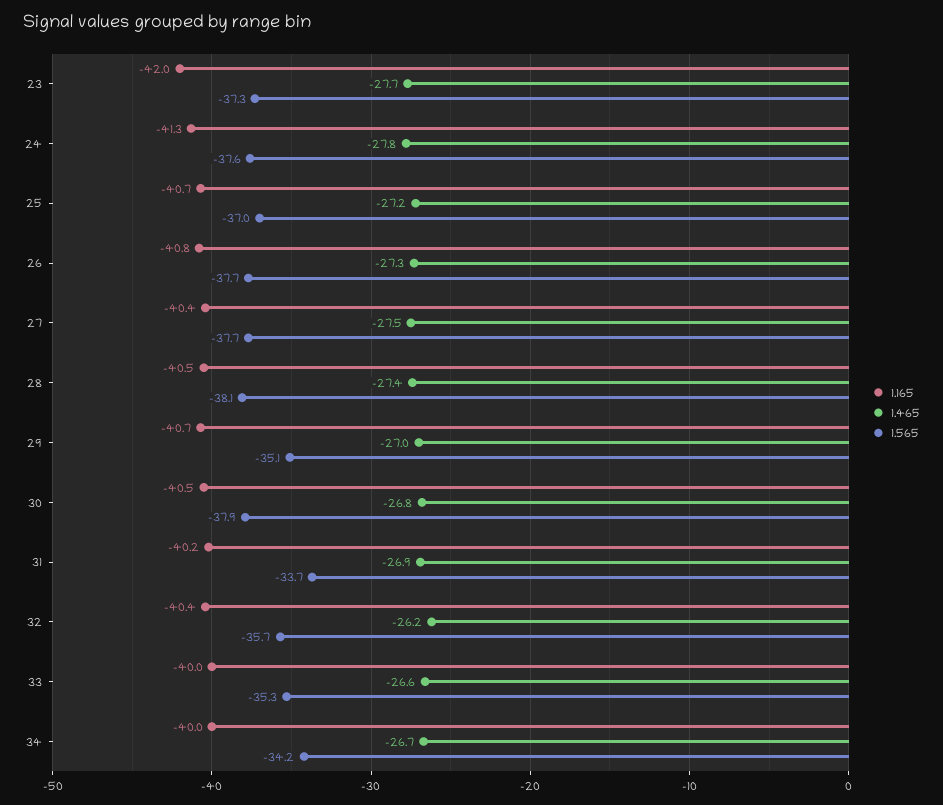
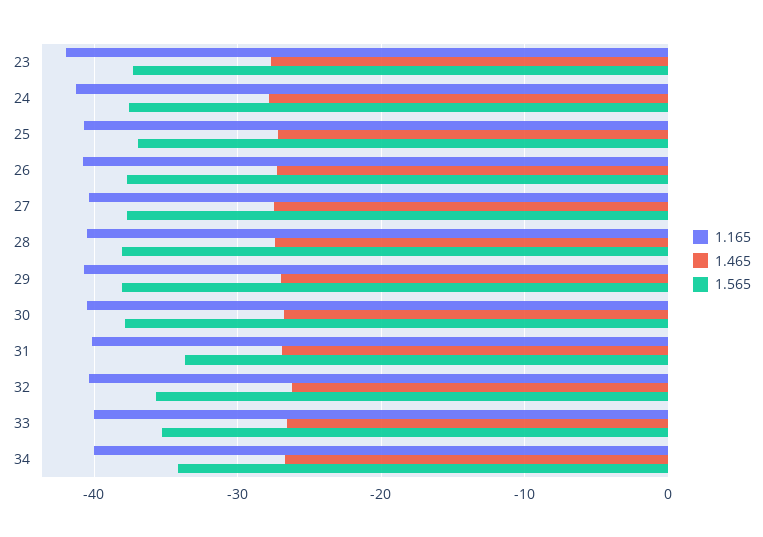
  {
    "1.165": {
      "23": -42,
      "24": -41.3,
      "25": -40.7,
      "26": -40.8,
      "27": -40.4,
      "28": -40.5,
      "29": -40.7,
      "30": -40.5,
      "31": -40.2,
      "32": -40.4,
      "33": -40,
      "34": -40
    },
    "1.465": {
      "23": -27.7,
      "24": -27.8,
      "25": -27.2,
      "26": -27.3,
      "27": -27.5,
      "28": -27.4,
      "29": -27,
      "30": -26.8,
      "31": -26.9,
      "32": -26.2,
      "33": -26.6,
      "34": -26.7
    },
    "1.565": {
      "23": -37.3,
      "24": -37.6,
      "25": -37,
      "26": -37.7,
      "27": -37.7,
      "28": -38.1,
-     "29": -35.1,
+     "29": -38,
      "30": -37.9,
      "31": -33.7,
      "32": -35.7,
      "33": -35.3,
      "34": -34.2
    }
  }

